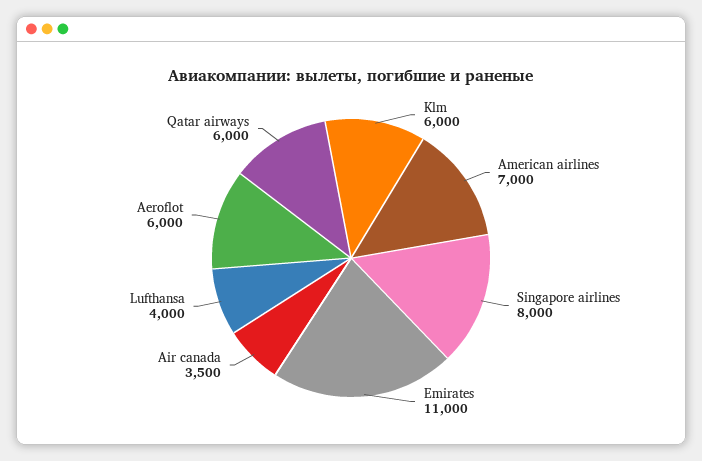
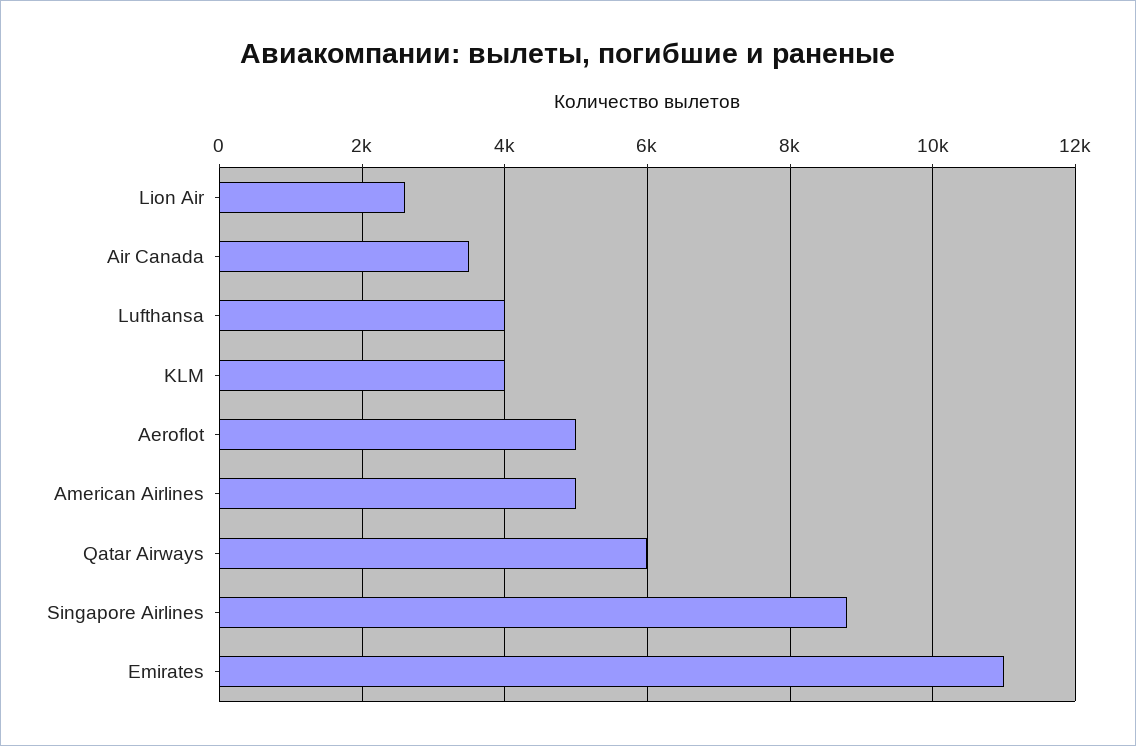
  {
-   "Klm": 6000,
+   "Klm": 4000,
-   "American airlines": 7000,
+   "American airlines": 5000,
-   "Singapore airlines": 8000,
+   "Singapore airlines": 8800,
    "Emirates": 11000,
    "Air canada": 3500,
    "Lufthansa": 4000,
-   "Aeroflot": 6000,
+   "Aeroflot": 5000,
-   "Qatar airways": 6000
+   "Qatar airways": 6000,
+   "Lion Air": 2600
  }

